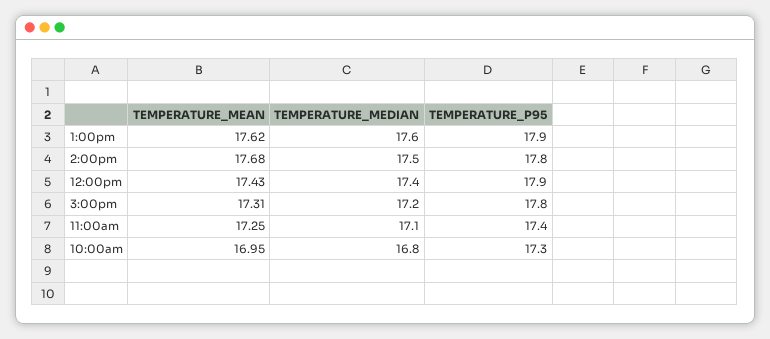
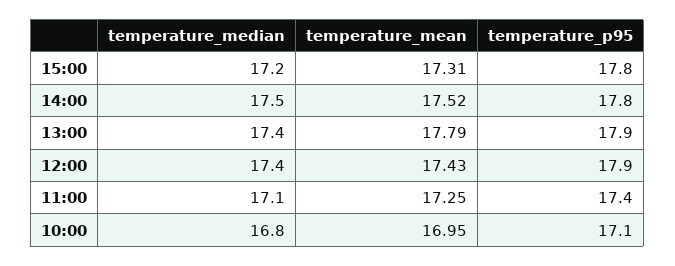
  {
    "TEMPERATURE_MEAN": {
-     "1:00pm": 17.62,
+     "1:00pm": 17.79,
-     "2:00pm": 17.68,
+     "2:00pm": 17.52,
      "12:00pm": 17.43,
      "3:00pm": 17.31,
      "11:00am": 17.25,
      "10:00am": 16.95
    },
    "TEMPERATURE_MEDIAN": {
-     "1:00pm": 17.6,
+     "1:00pm": 17.4,
      "2:00pm": 17.5,
      "12:00pm": 17.4,
      "3:00pm": 17.2,
      "11:00am": 17.1,
      "10:00am": 16.8
    },
    "TEMPERATURE_P95": {
      "1:00pm": 17.9,
      "2:00pm": 17.8,
      "12:00pm": 17.9,
      "3:00pm": 17.8,
      "11:00am": 17.4,
-     "10:00am": 17.3
+     "10:00am": 17.1
    }
  }

